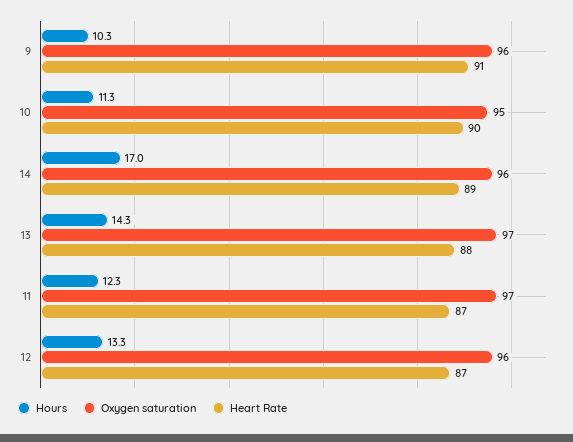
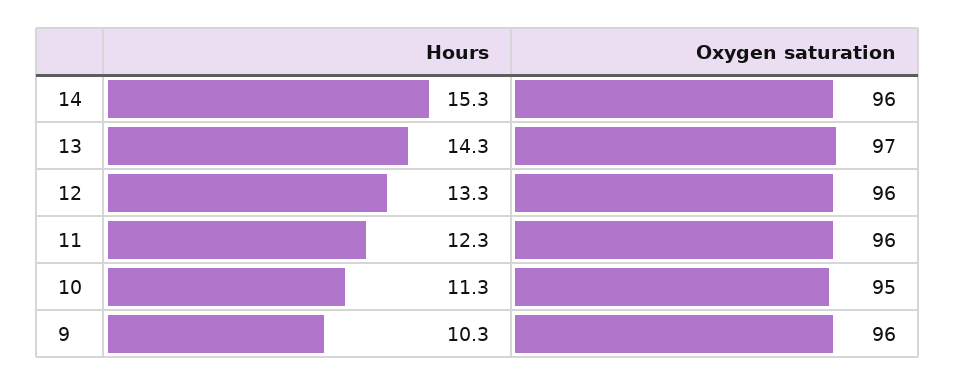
  {
    "Hours": {
      "9": 10.3,
      "10": 11.3,
-     "14": 17,
+     "14": 15.3,
      "13": 14.3,
      "11": 12.3,
      "12": 13.3
    },
    "Oxygen saturation": {
      "9": 96,
      "10": 95,
      "14": 96,
      "13": 97,
-     "11": 97,
+     "11": 96,
      "12": 96
-   },
+   }
-   "Heart Rate": {
-     "9": 91,
-     "10": 90,
-     "14": 89,
-     "13": 88,
-     "11": 87,
-     "12": 87
-   }
  }

